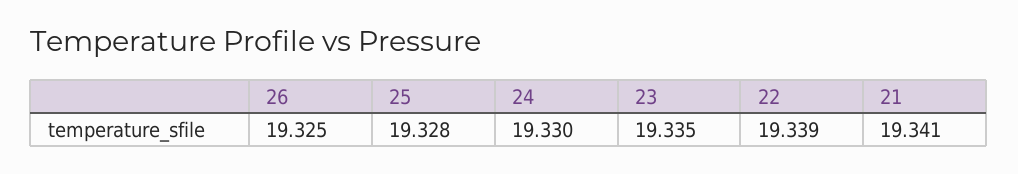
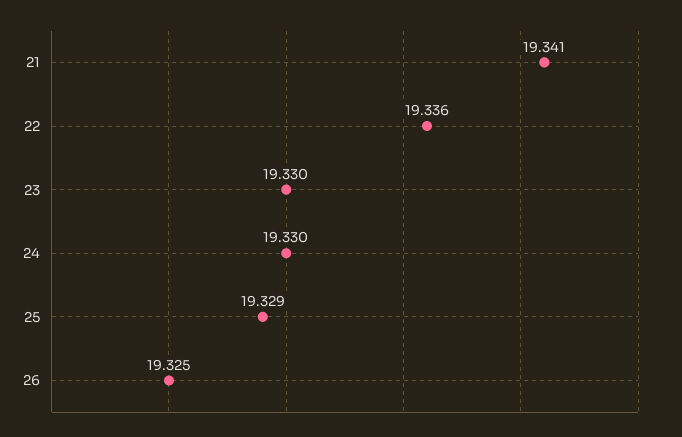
  {
    "26": 19.325,
-   "25": 19.328,
+   "25": 19.329,
    "24": 19.33,
-   "23": 19.335,
+   "23": 19.33,
-   "22": 19.339,
+   "22": 19.336,
    "21": 19.341
  }

